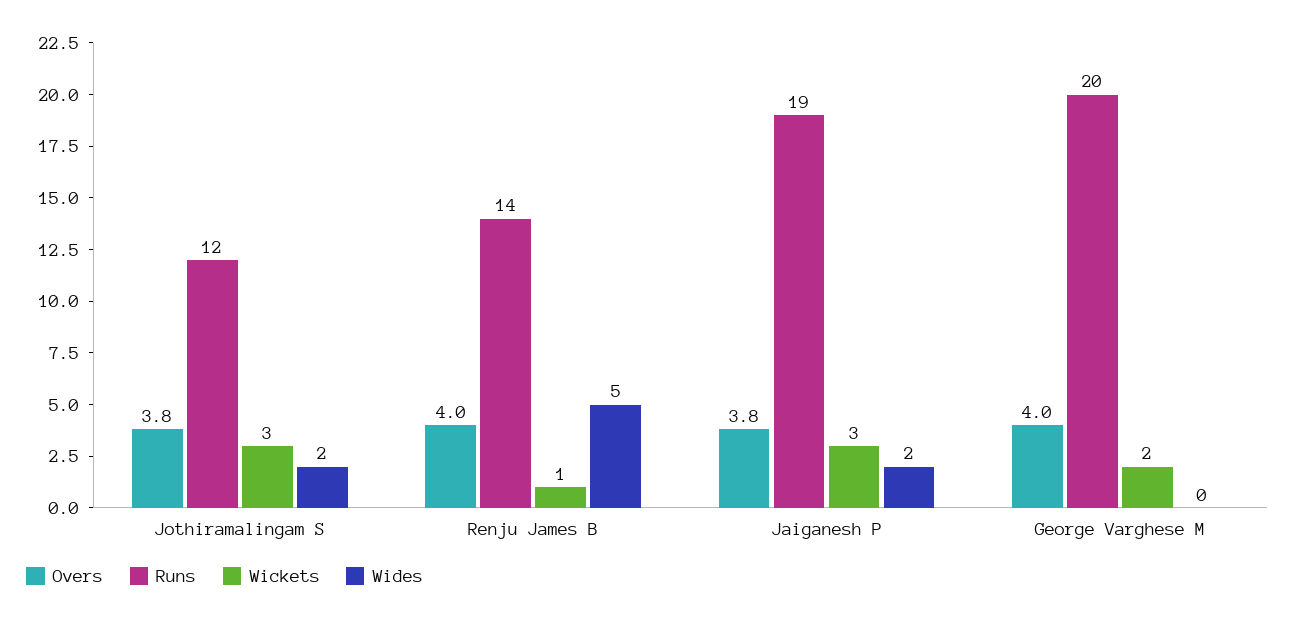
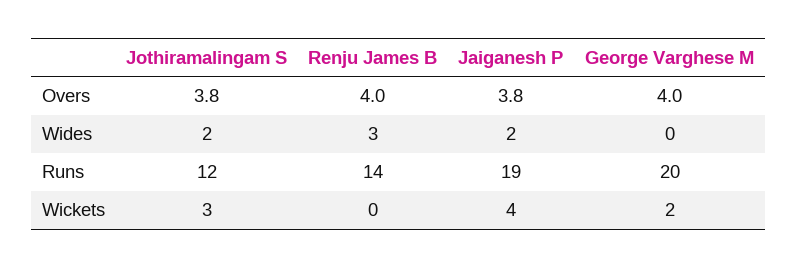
  {
    "Overs": {
      "Jothiramalingam S": 3.8,
      "Renju James B": 4,
      "Jaiganesh P": 3.8,
      "George Varghese M": 4
    },
    "Runs": {
      "Jothiramalingam S": 12,
      "Renju James B": 14,
      "Jaiganesh P": 19,
      "George Varghese M": 20
    },
    "Wickets": {
      "Jothiramalingam S": 3,
-     "Renju James B": 1,
+     "Renju James B": 0,
-     "Jaiganesh P": 3,
+     "Jaiganesh P": 4,
      "George Varghese M": 2
    },
    "Wides": {
      "Jothiramalingam S": 2,
-     "Renju James B": 5,
+     "Renju James B": 3,
      "Jaiganesh P": 2,
      "George Varghese M": 0
    }
  }

